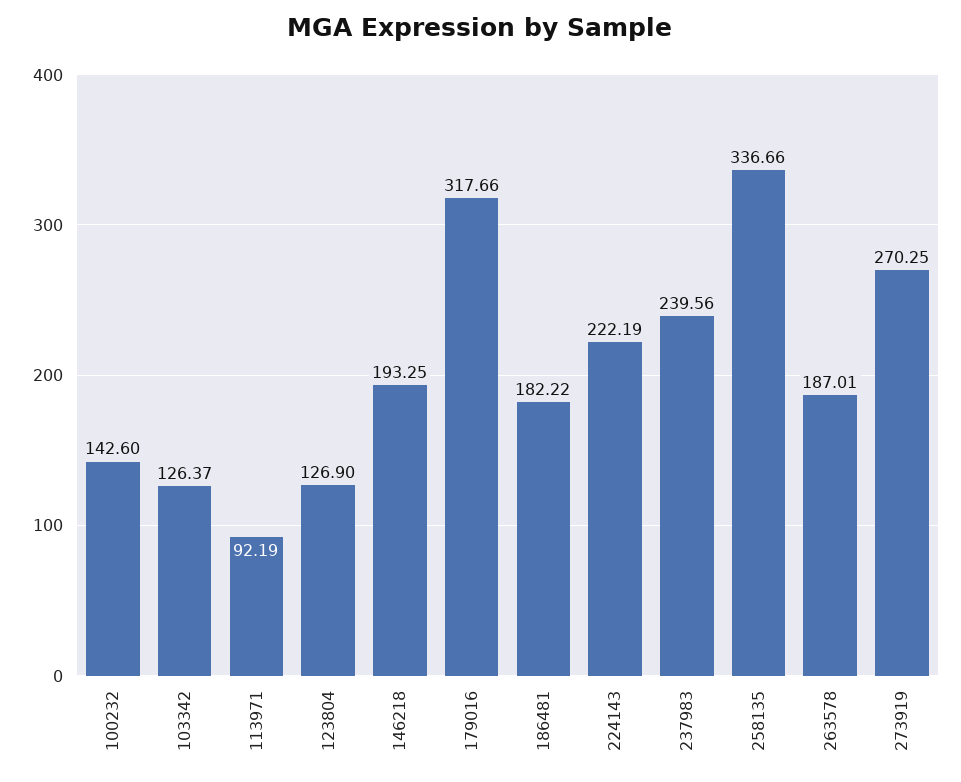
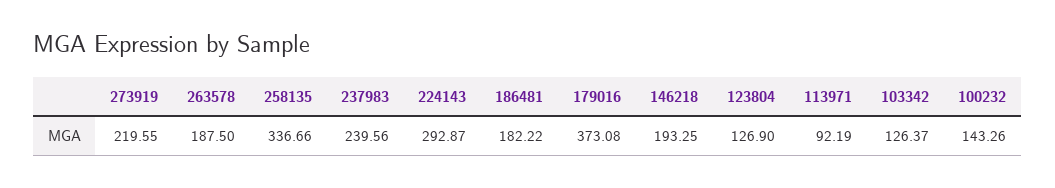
  {
-   "100232": 142.6,
+   "100232": 143.26,
    "103342": 126.37,
    "113971": 92.19,
    "123804": 126.9,
    "146218": 193.25,
-   "179016": 317.66,
+   "179016": 373.08,
    "186481": 182.22,
-   "224143": 222.19,
+   "224143": 292.87,
    "237983": 239.56,
    "258135": 336.66,
-   "263578": 187.01,
+   "263578": 187.5,
-   "273919": 270.25
+   "273919": 219.55
  }

